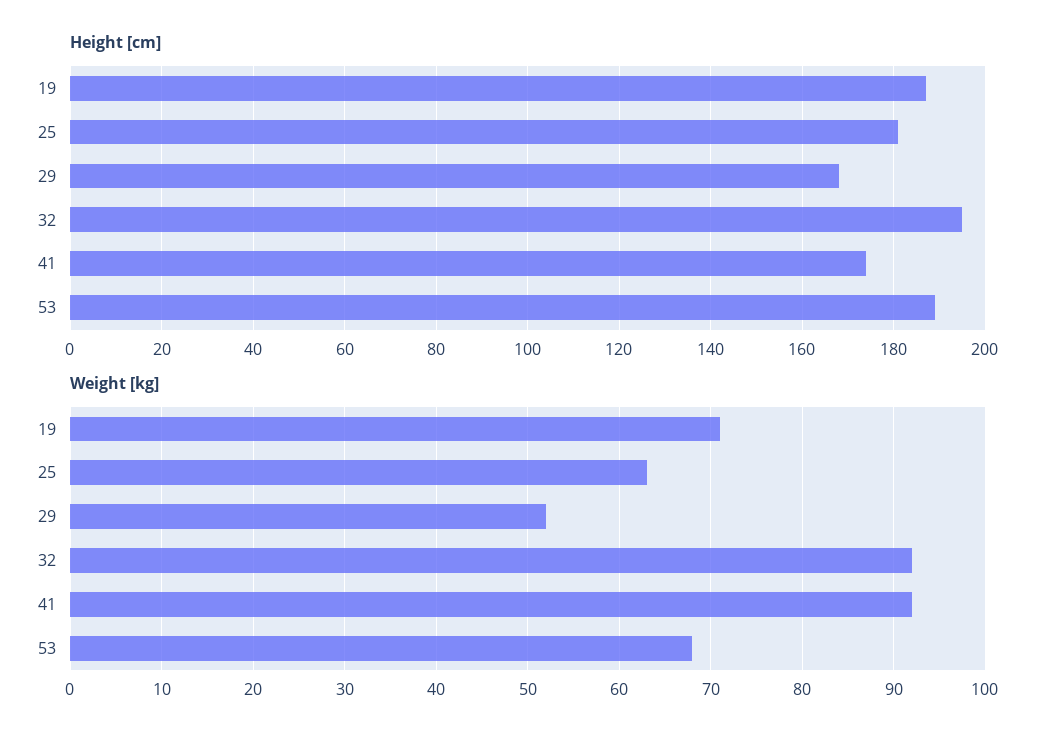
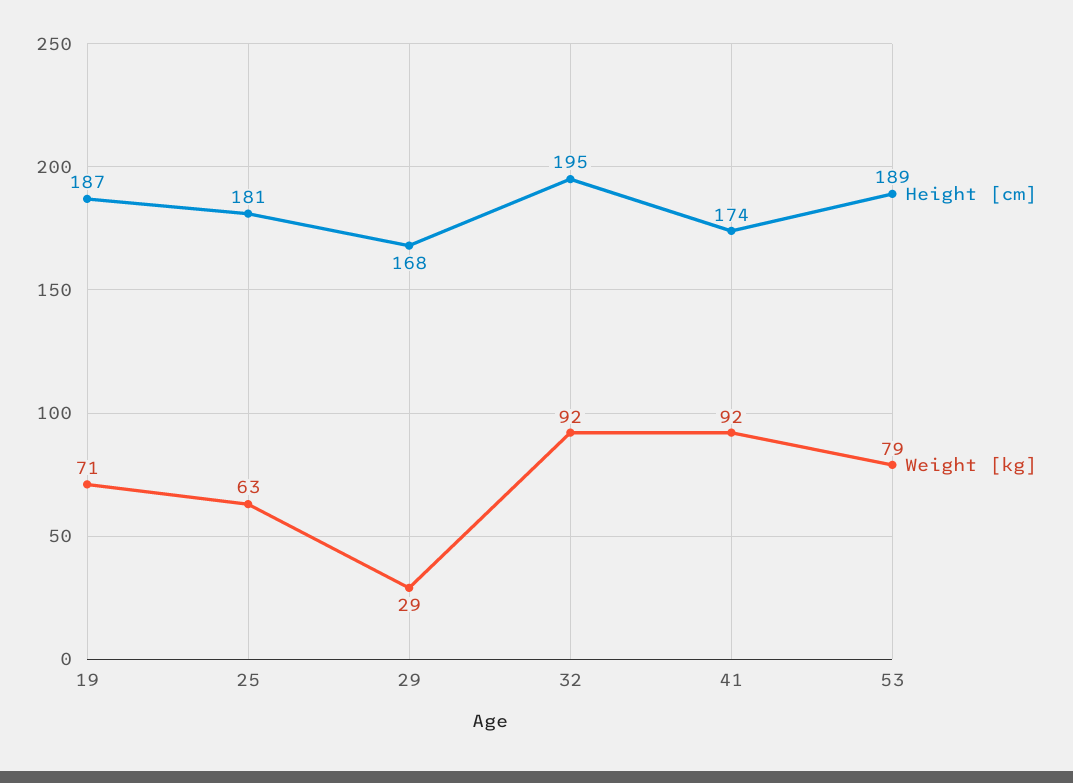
  {
    "Height [cm]": {
      "19": 187,
      "25": 181,
      "29": 168,
      "32": 195,
      "41": 174,
      "53": 189
    },
    "Weight [kg]": {
      "19": 71,
      "25": 63,
-     "29": 52,
+     "29": 29,
      "32": 92,
      "41": 92,
-     "53": 68
+     "53": 79
    }
  }

